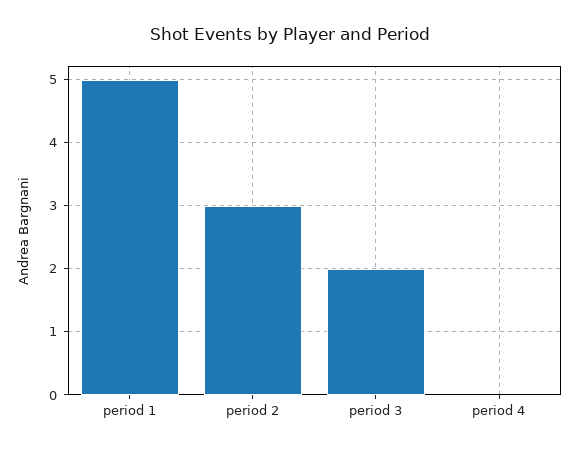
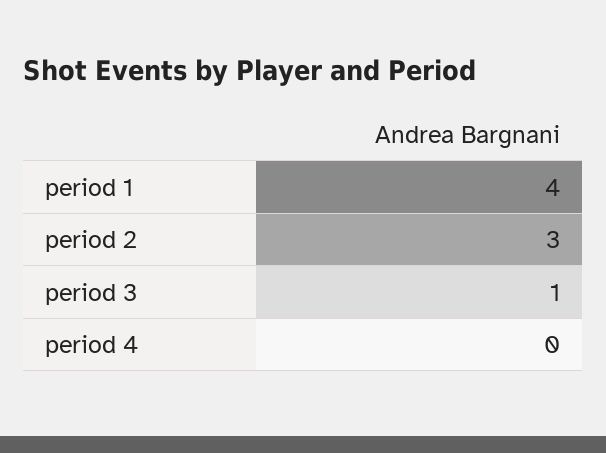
  {
-   "period 1": 5,
+   "period 1": 4,
    "period 2": 3,
-   "period 3": 2,
+   "period 3": 1,
    "period 4": 0
  }

